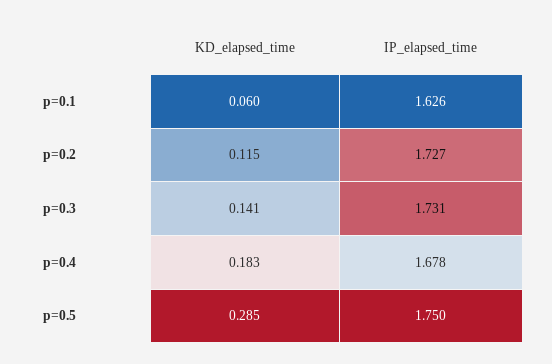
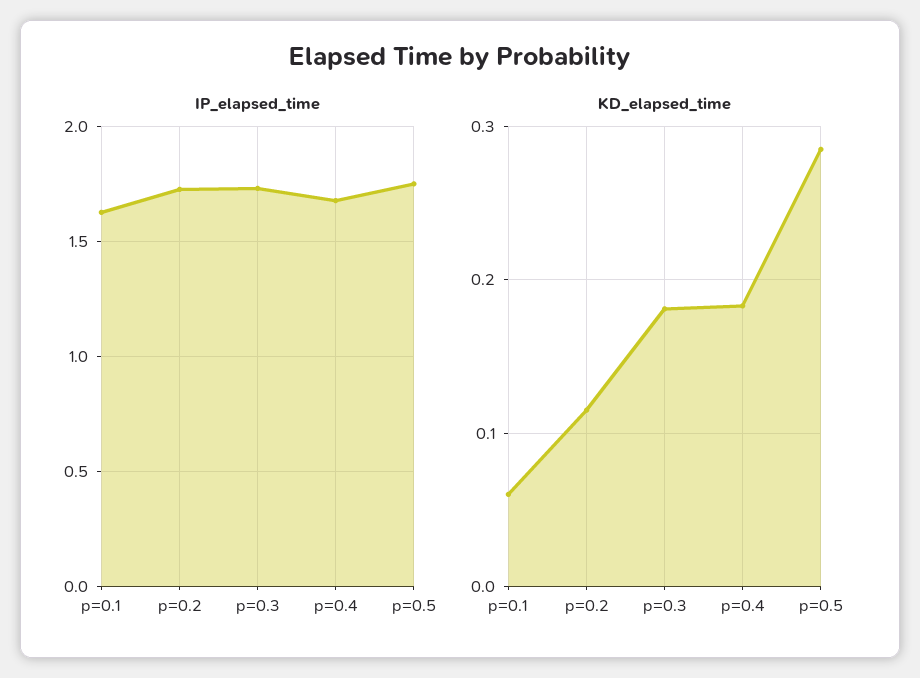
  {
    "KD_elapsed_time": {
      "p=0.1": 0.06,
      "p=0.2": 0.115,
-     "p=0.3": 0.141,
+     "p=0.3": 0.18,
      "p=0.4": 0.183,
      "p=0.5": 0.285
    },
    "IP_elapsed_time": {
      "p=0.1": 1.626,
      "p=0.2": 1.727,
      "p=0.3": 1.731,
      "p=0.4": 1.678,
      "p=0.5": 1.75
    }
  }

